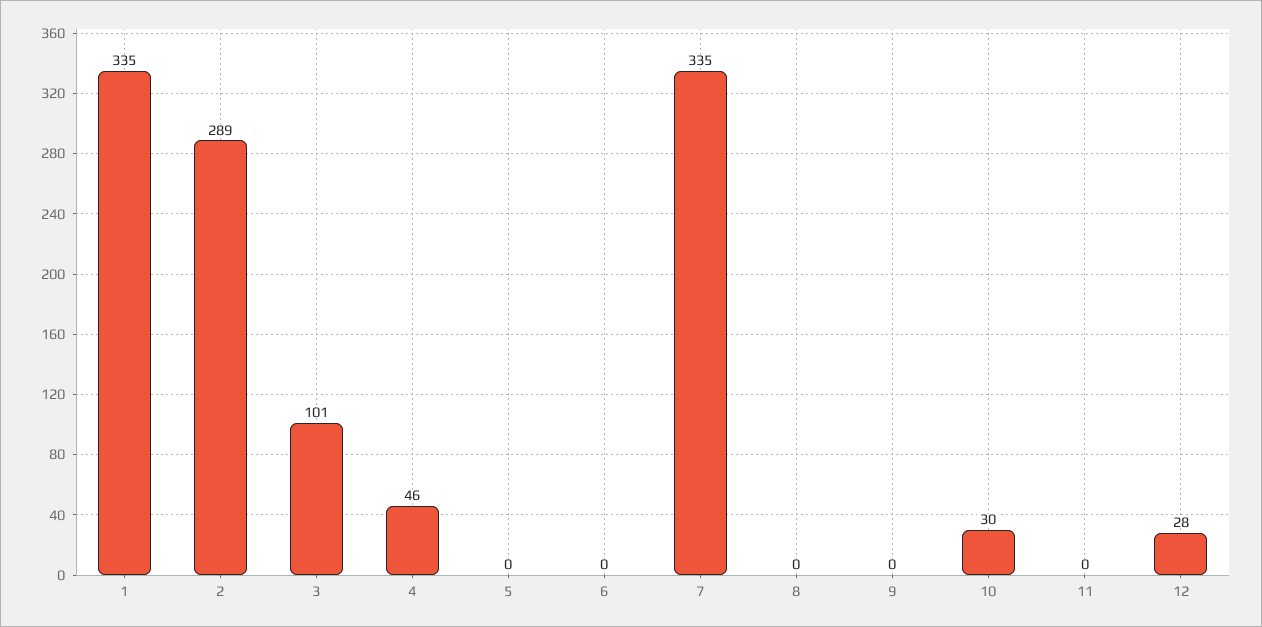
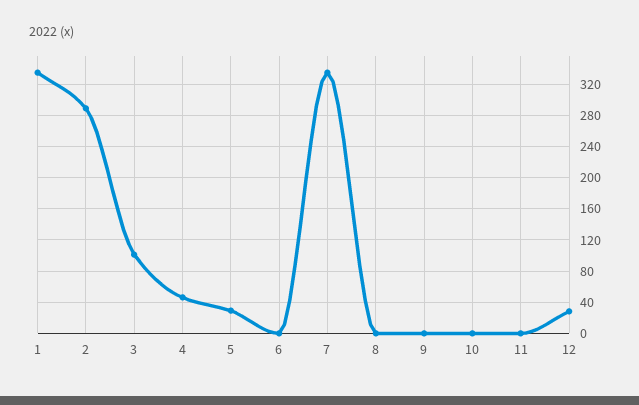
  {
    "1": 335,
    "2": 289,
    "3": 101,
    "4": 46,
-   "5": 0,
+   "5": 30,
    "6": 0,
    "7": 335,
    "8": 0,
    "9": 0,
-   "10": 30,
+   "10": 0,
    "11": 0,
    "12": 28
  }

